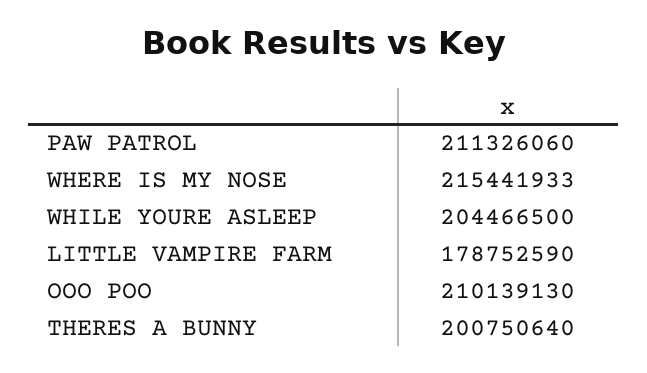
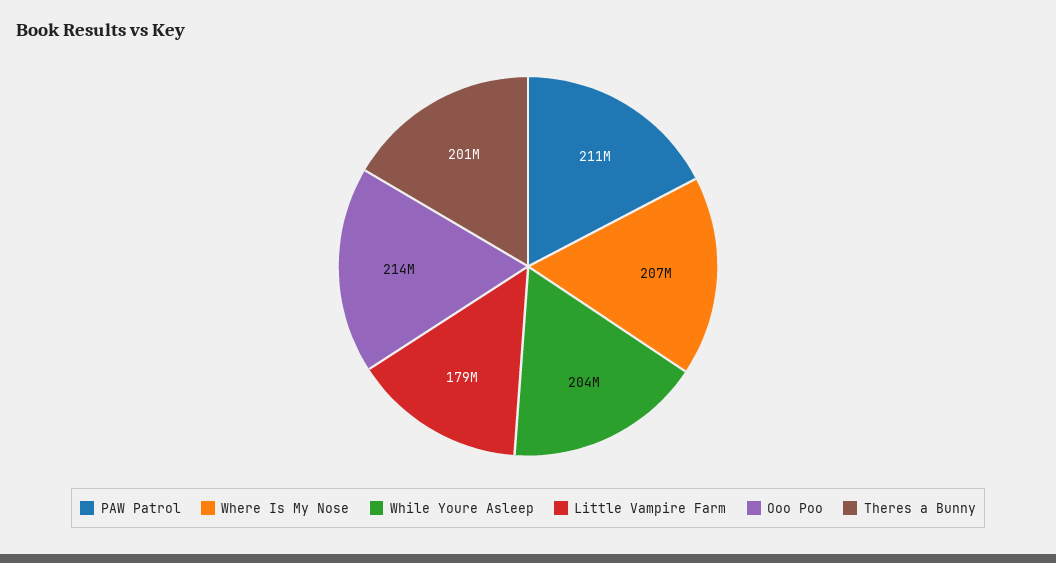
  {
    "PAW PATROL": 211326060,
-   "WHERE IS MY NOSE": 215441933,
+   "WHERE IS MY NOSE": 207000000,
    "WHILE YOURE ASLEEP": 204466500,
    "LITTLE VAMPIRE FARM": 178752590,
-   "OOO POO": 210139130,
+   "OOO POO": 214000000,
    "THERES A BUNNY": 200750640
  }

